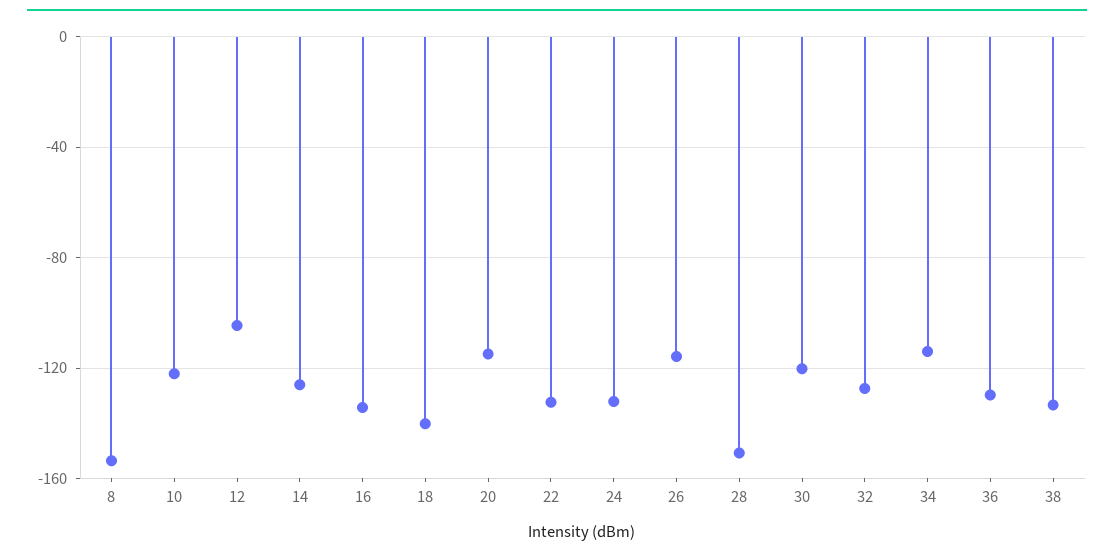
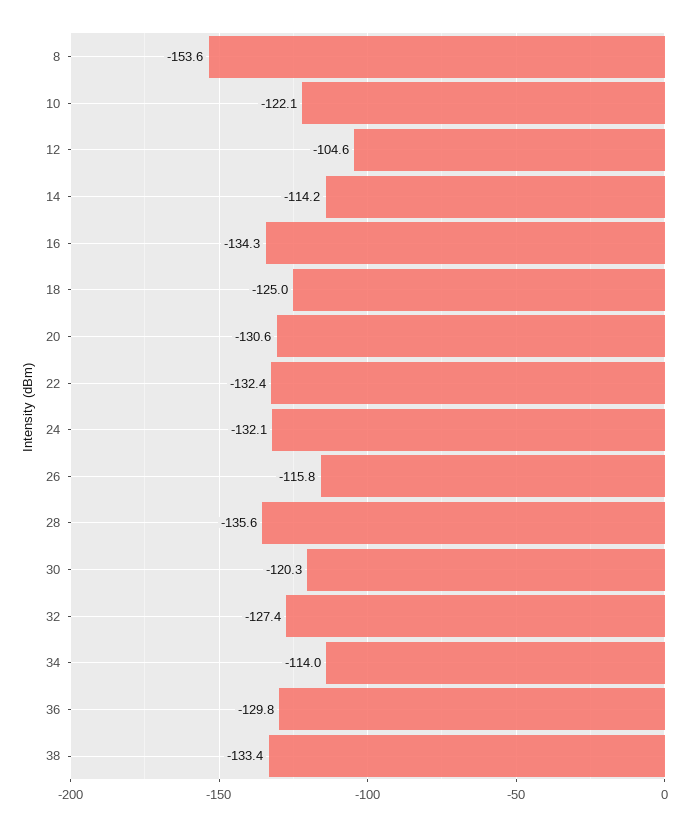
  {
    "8": -153.6,
    "10": -122.1,
    "12": -104.6,
-   "14": -125,
+   "14": -114.2,
    "16": -134.3,
-   "18": -140,
+   "18": -125,
-   "20": -115,
+   "20": -130.6,
    "22": -132.4,
    "24": -132.1,
    "26": -115.8,
-   "28": -150,
+   "28": -135.6,
    "30": -120.3,
    "32": -127.4,
    "34": -114,
    "36": -129.8,
    "38": -133.4
  }

